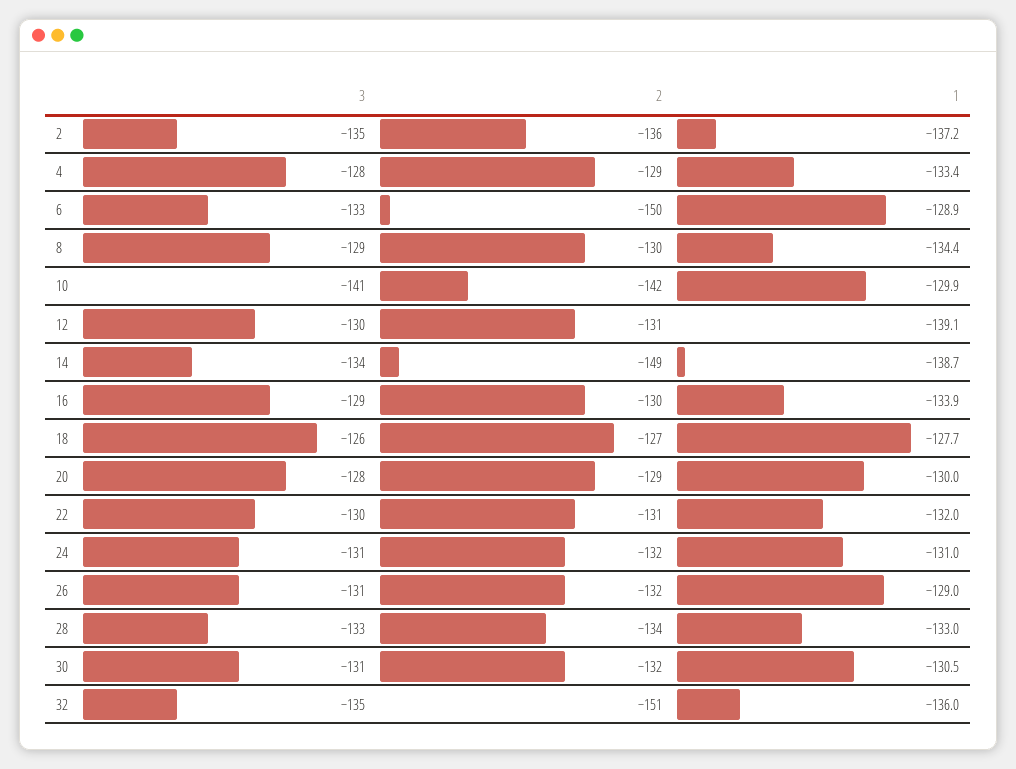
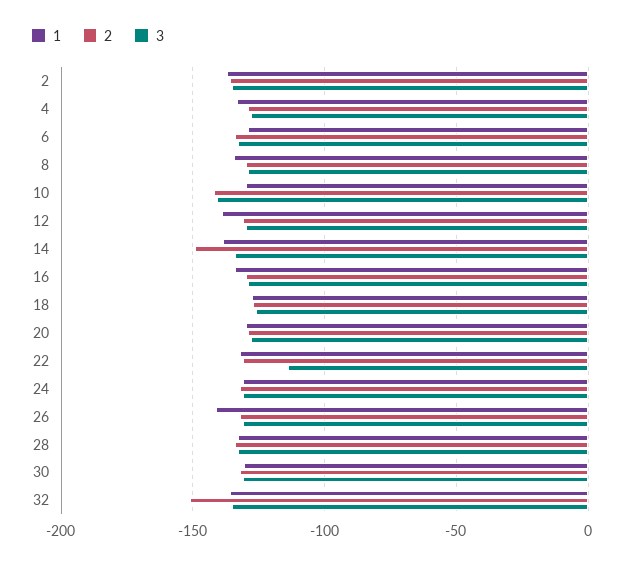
  {
    "3": {
      "2": -135,
      "4": -128,
      "6": -133,
      "8": -129,
      "10": -141,
      "12": -130,
      "14": -134,
      "16": -129,
      "18": -126,
      "20": -128,
-     "22": -130,
+     "22": -115,
      "24": -131,
      "26": -131,
      "28": -133,
      "30": -131,
      "32": -135
    },
    "2": {
      "2": -136,
      "4": -129,
-     "6": -150,
+     "6": -135,
      "8": -130,
      "10": -142,
      "12": -131,
      "14": -149,
      "16": -130,
      "18": -127,
      "20": -129,
      "22": -131,
      "24": -132,
      "26": -132,
      "28": -134,
      "30": -132,
      "32": -151
    },
    "1": {
      "2": -137.2,
      "4": -133.4,
      "6": -128.9,
      "8": -134.4,
      "10": -129.9,
      "12": -139.1,
      "14": -138.7,
      "16": -133.9,
      "18": -127.7,
      "20": -130,
      "22": -132,
      "24": -131,
-     "26": -129,
+     "26": -140,
      "28": -133,
      "30": -130.5,
      "32": -136
    }
  }

